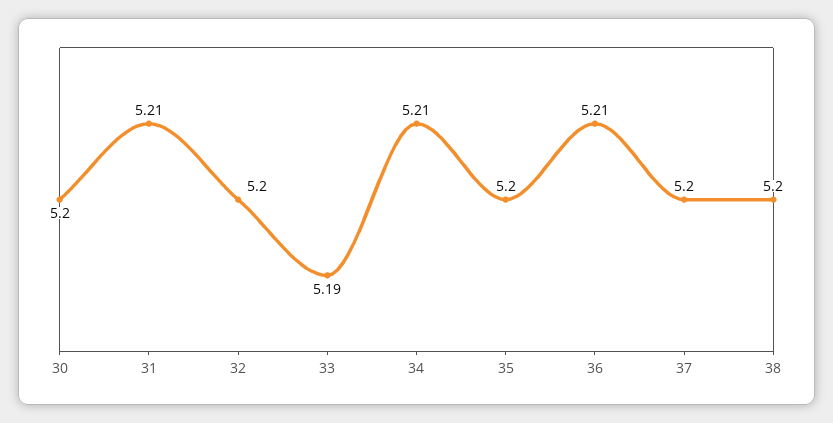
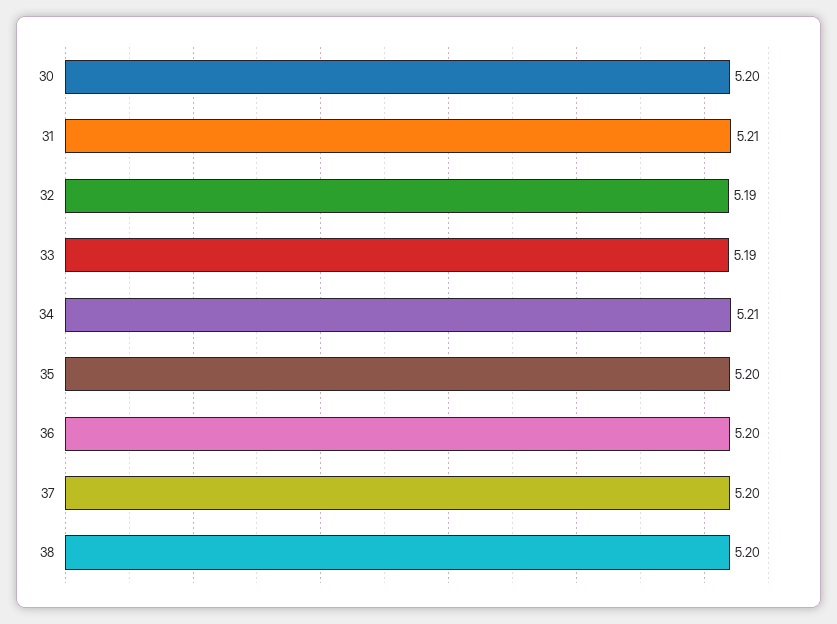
  {
    "30": 5.2,
    "31": 5.21,
-   "32": 5.2,
+   "32": 5.19,
    "33": 5.19,
    "34": 5.21,
    "35": 5.2,
-   "36": 5.21,
+   "36": 5.2,
    "37": 5.2,
    "38": 5.2
  }

